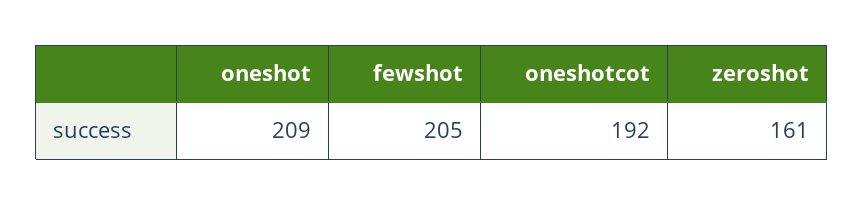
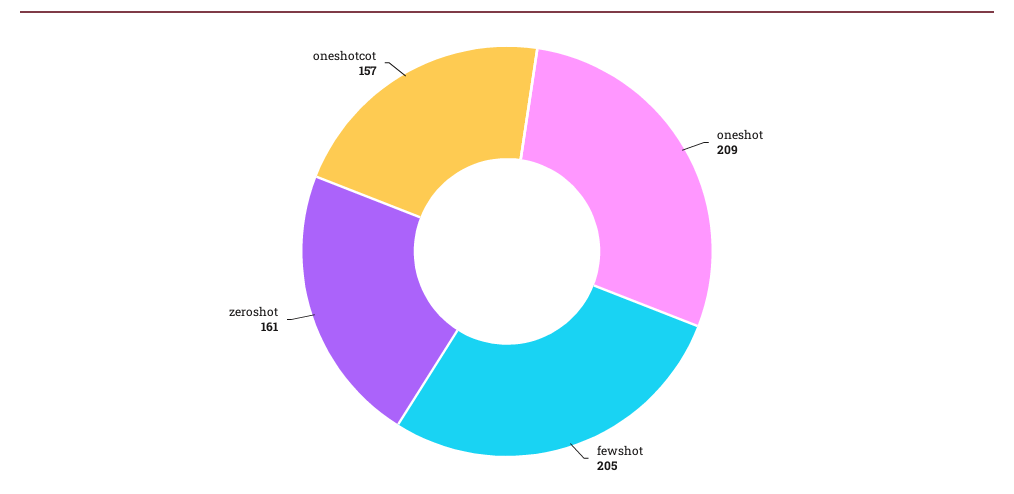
  {
    "oneshot": 209,
    "fewshot": 205,
-   "oneshotcot": 192,
+   "oneshotcot": 157,
    "zeroshot": 161
  }

